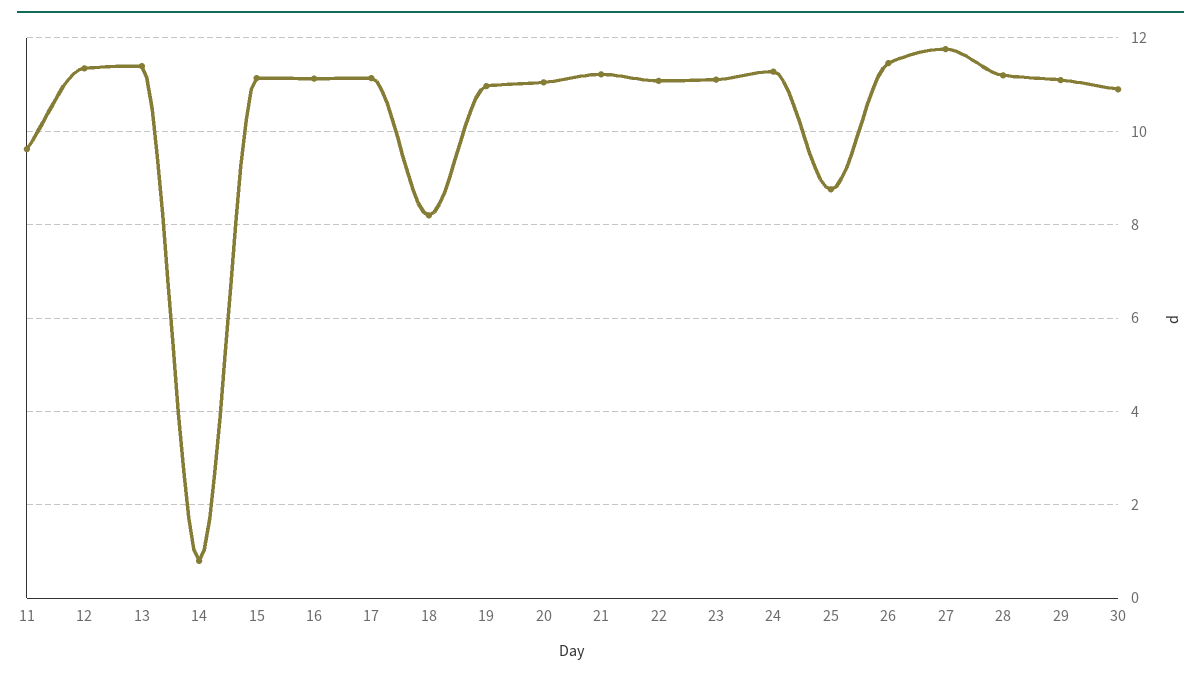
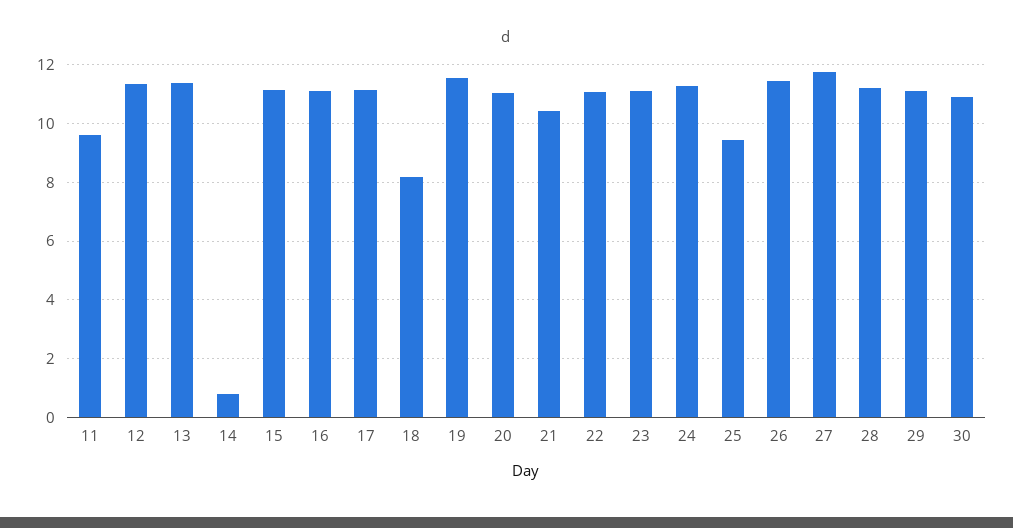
  {
    "11": 9.6,
    "12": 11.4,
    "13": 11.4,
    "14": 0.8,
    "15": 11.2,
    "16": 11.2,
    "17": 11.2,
    "18": 8.2,
-   "19": 11,
+   "19": 11.5,
    "20": 11,
-   "21": 11.2,
+   "21": 10.5,
    "22": 11,
    "23": 11.2,
    "24": 11.2,
-   "25": 8.8,
+   "25": 9.5,
    "26": 11.4,
    "27": 11.8,
    "28": 11.2,
    "29": 11.2,
    "30": 11
  }

